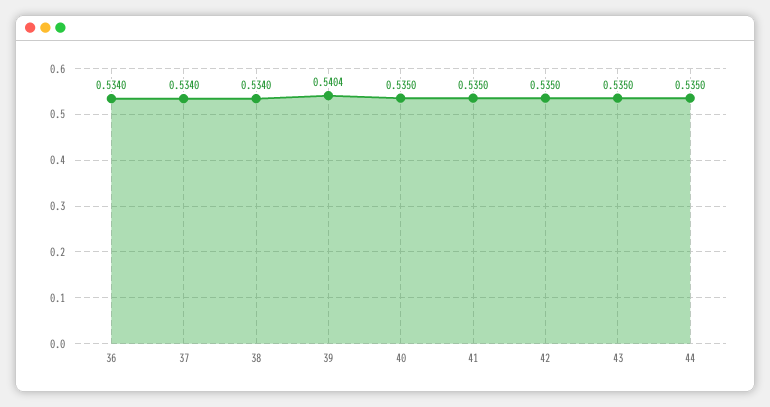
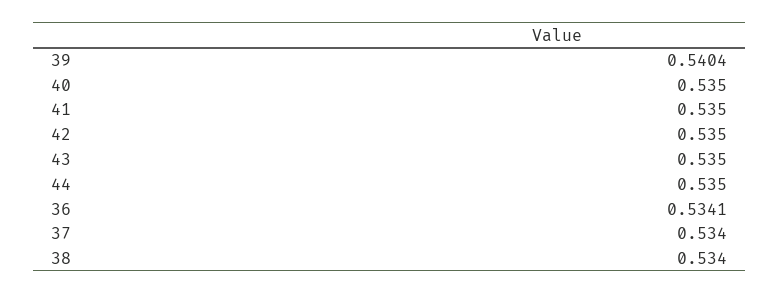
  {
-   "36": 0.534,
+   "36": 0.5341,
    "37": 0.534,
    "38": 0.534,
    "39": 0.5404,
    "40": 0.535,
    "41": 0.535,
    "42": 0.535,
    "43": 0.535,
    "44": 0.535
  }

